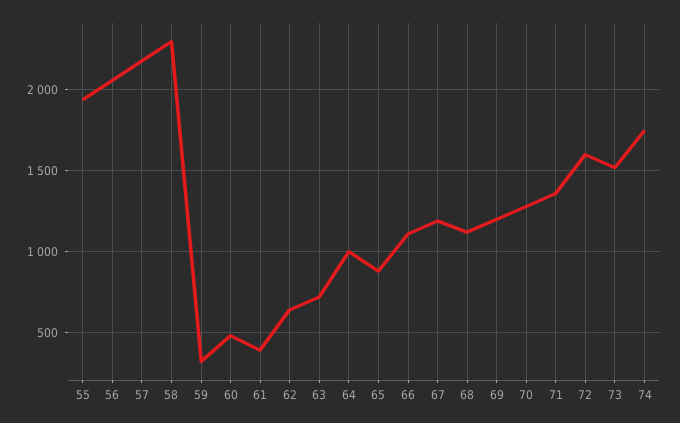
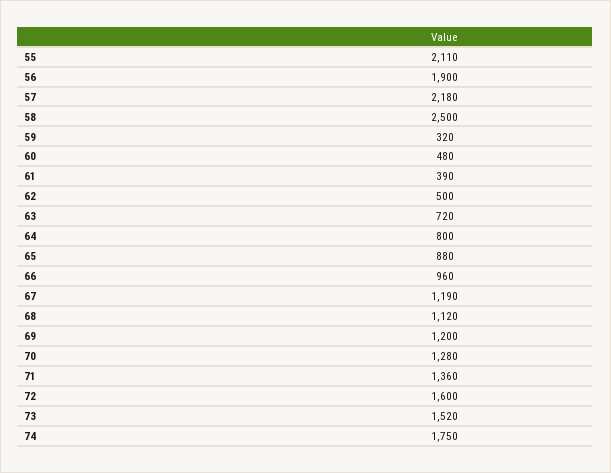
  {
-   "55": 1950,
+   "55": 2110,
-   "56": 2050,
+   "56": 1900,
    "57": 2180,
-   "58": 2300,
+   "58": 2500,
    "59": 320,
    "60": 480,
    "61": 390,
-   "62": 650,
+   "62": 500,
    "63": 720,
-   "64": 1000,
+   "64": 800,
    "65": 880,
-   "66": 1100,
+   "66": 960,
    "67": 1190,
    "68": 1120,
    "69": 1200,
    "70": 1280,
    "71": 1360,
    "72": 1600,
    "73": 1520,
    "74": 1750
  }

